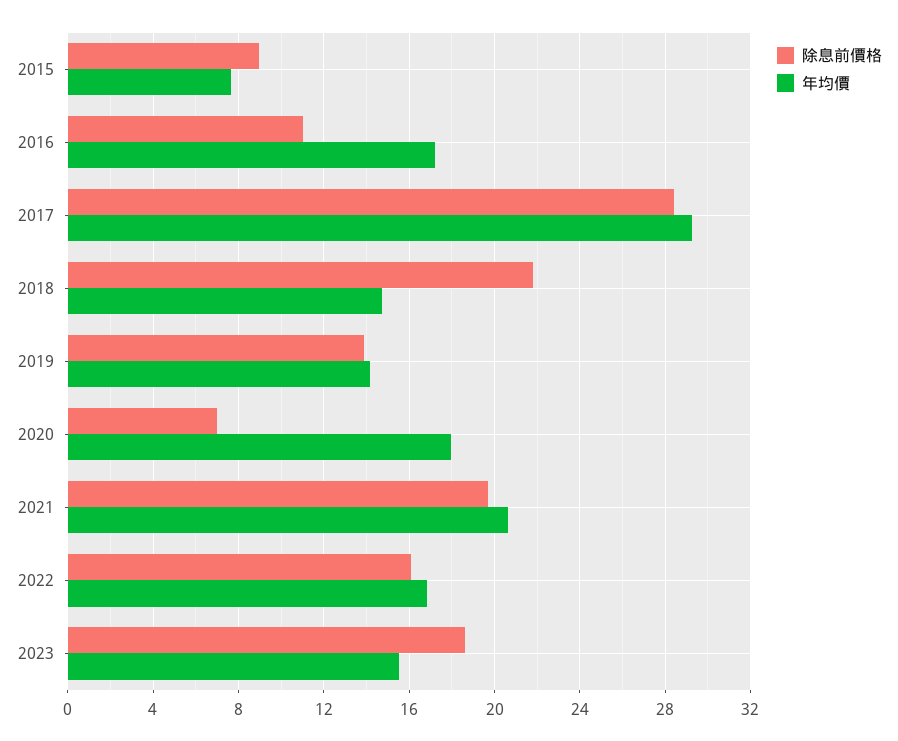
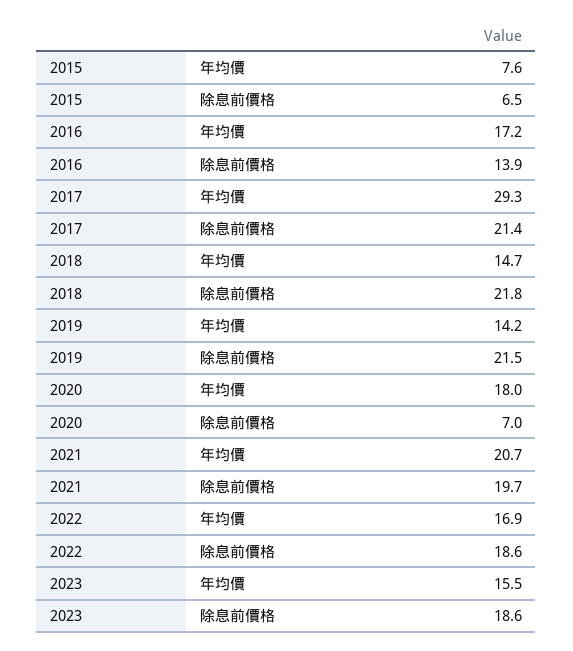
  {
    "除息前價格": {
-     "2015": 9,
+     "2015": 6.5,
-     "2016": 11,
+     "2016": 13.9,
-     "2017": 28.5,
+     "2017": 21.4,
      "2018": 21.8,
-     "2019": 14,
+     "2019": 21.5,
      "2020": 7,
      "2021": 19.7,
-     "2022": 16,
+     "2022": 18.6,
      "2023": 18.6
    },
    "年均價": {
      "2015": 7.6,
      "2016": 17.2,
      "2017": 29.3,
      "2018": 14.7,
      "2019": 14.2,
      "2020": 18,
      "2021": 20.7,
      "2022": 16.9,
      "2023": 15.5
    }
  }

